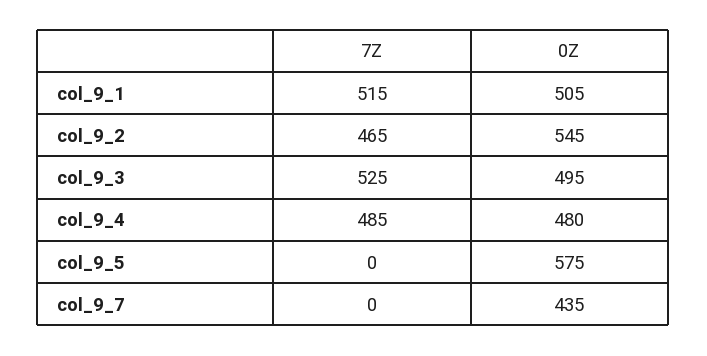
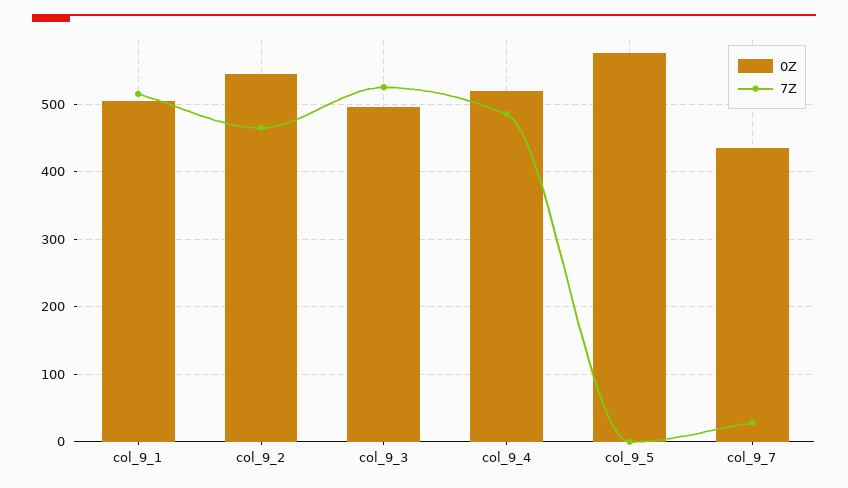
  {
    "7Z": {
      "col_9_1": 515,
      "col_9_2": 465,
      "col_9_3": 525,
      "col_9_4": 485,
      "col_9_5": 0,
-     "col_9_7": 0
+     "col_9_7": 30
    },
    "0Z": {
      "col_9_1": 505,
      "col_9_2": 545,
      "col_9_3": 495,
-     "col_9_4": 480,
+     "col_9_4": 520,
      "col_9_5": 575,
      "col_9_7": 435
    }
  }

